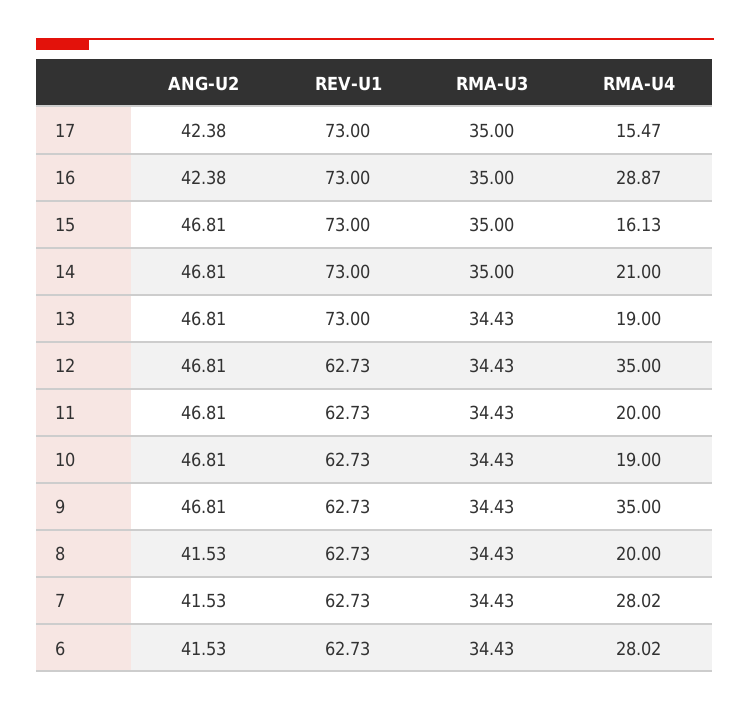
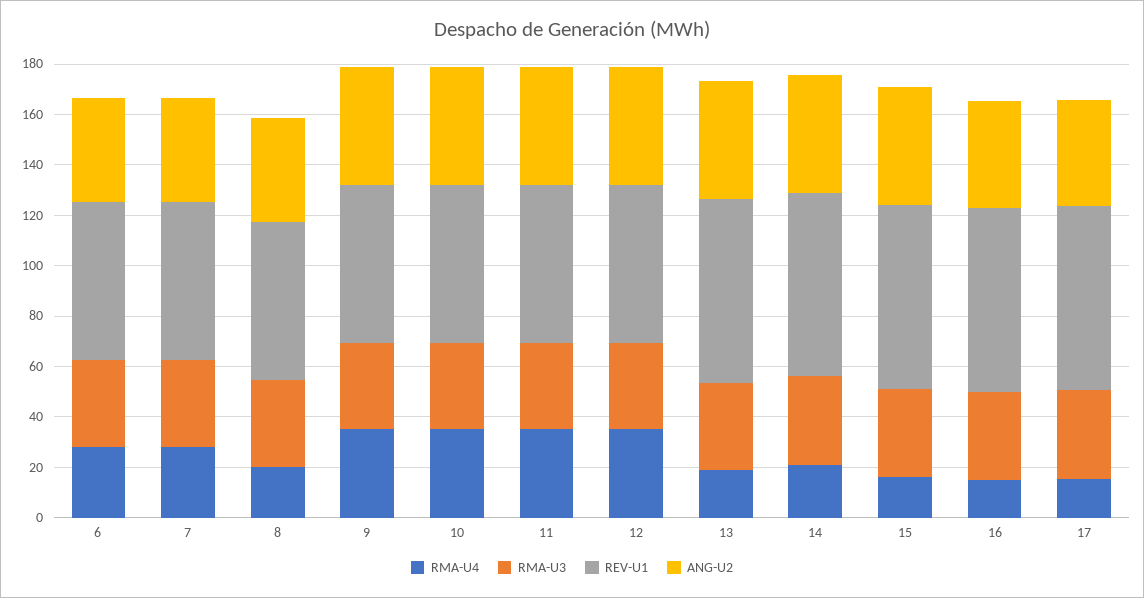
  {
    "ANG-U2": {
      "17": 42.38,
      "16": 42.38,
      "15": 46.81,
      "14": 46.81,
      "13": 46.81,
      "12": 46.81,
      "11": 46.81,
      "10": 46.81,
      "9": 46.81,
      "8": 41.53,
      "7": 41.53,
      "6": 41.53
    },
    "REV-U1": {
      "17": 73,
      "16": 73,
      "15": 73,
      "14": 73,
      "13": 73,
      "12": 62.73,
      "11": 62.73,
      "10": 62.73,
      "9": 62.73,
      "8": 62.73,
      "7": 62.73,
      "6": 62.73
    },
    "RMA-U3": {
      "17": 35,
      "16": 35,
      "15": 35,
      "14": 35,
      "13": 34.43,
      "12": 34.43,
      "11": 34.43,
      "10": 34.43,
      "9": 34.43,
      "8": 34.43,
      "7": 34.43,
      "6": 34.43
    },
    "RMA-U4": {
      "17": 15.47,
-     "16": 28.87,
+     "16": 15,
      "15": 16.13,
      "14": 21,
      "13": 19,
      "12": 35,
-     "11": 20,
+     "11": 35,
-     "10": 19,
+     "10": 35,
      "9": 35,
      "8": 20,
      "7": 28.02,
      "6": 28.02
    }
  }

